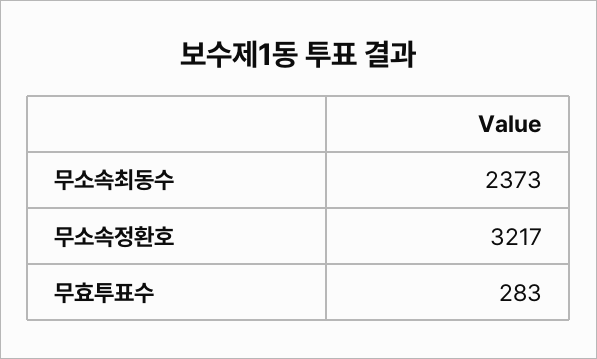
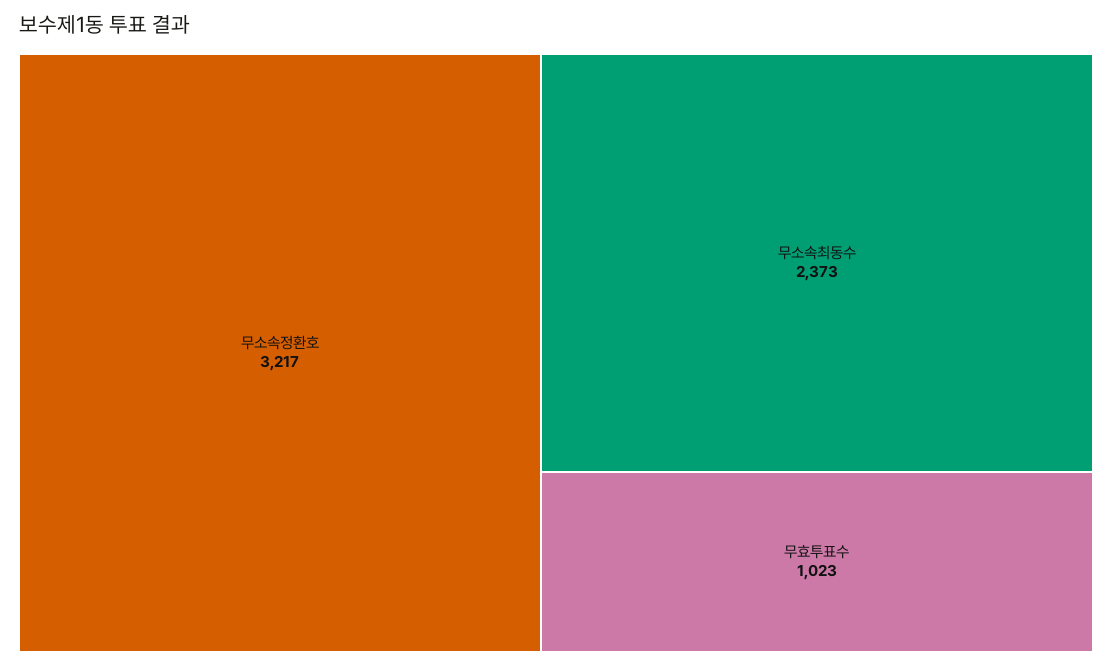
  {
    "무소속최동수": 2373,
    "무소속정환호": 3217,
-   "무효투표수": 283
+   "무효투표수": 1023
  }

